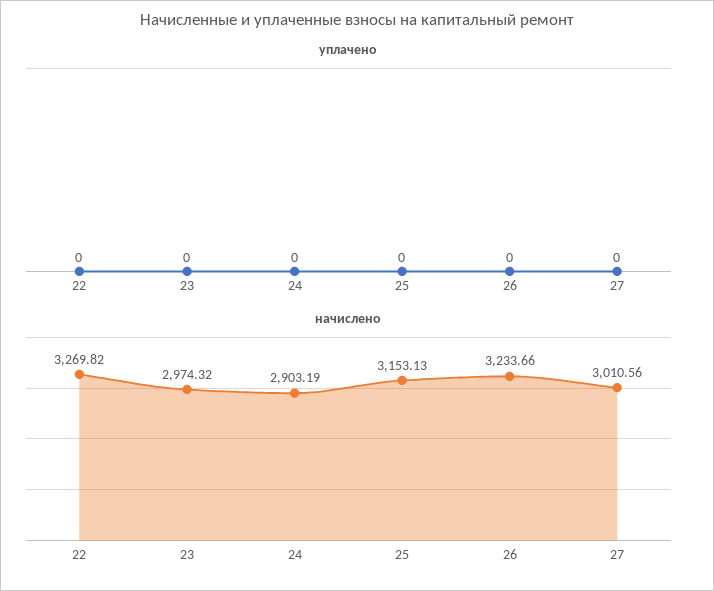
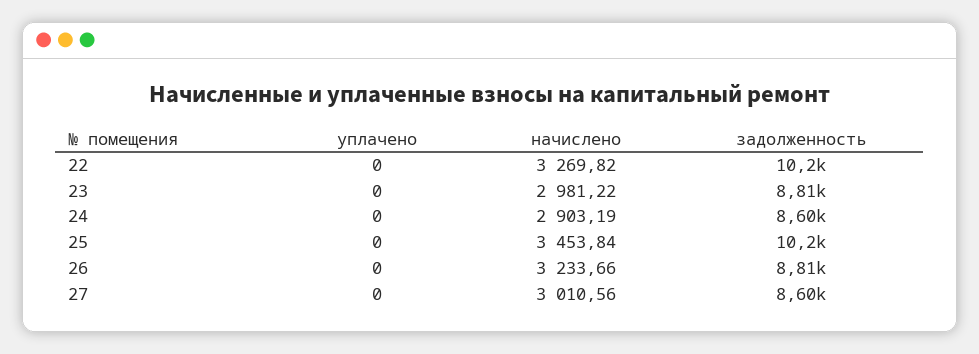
  {
    "уплачено": {
      "22": 0,
      "23": 0,
      "24": 0,
      "25": 0,
      "26": 0,
      "27": 0
    },
    "начислено": {
      "22": 3269.82,
-     "23": 2974.32,
+     "23": 2981.22,
      "24": 2903.19,
-     "25": 3153.13,
+     "25": 3453.84,
      "26": 3233.66,
      "27": 3010.56
-   }
+   },
+   "задолженность": {
+     "22": 10200,
+     "23": 8810,
+     "24": 8600,
+     "25": 10200,
+     "26": 8810,
+     "27": 8600
+   }
  }

